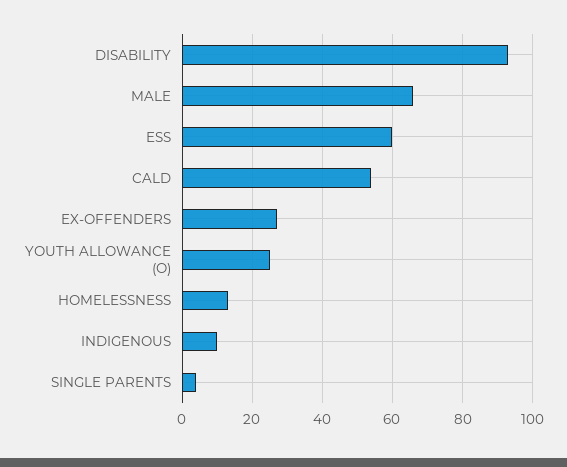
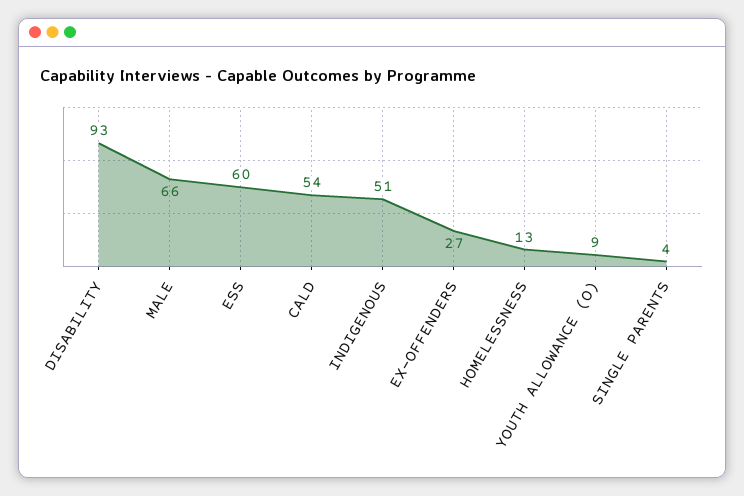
  {
    "DISABILITY": 93,
    "MALE": 66,
    "ESS": 60,
    "CALD": 54,
    "EX-OFFENDERS": 27,
-   "YOUTH ALLOWANCE (O)": 25,
+   "YOUTH ALLOWANCE (O)": 9,
    "HOMELESSNESS": 13,
-   "INDIGENOUS": 10,
+   "INDIGENOUS": 51,
    "SINGLE PARENTS": 4
  }

